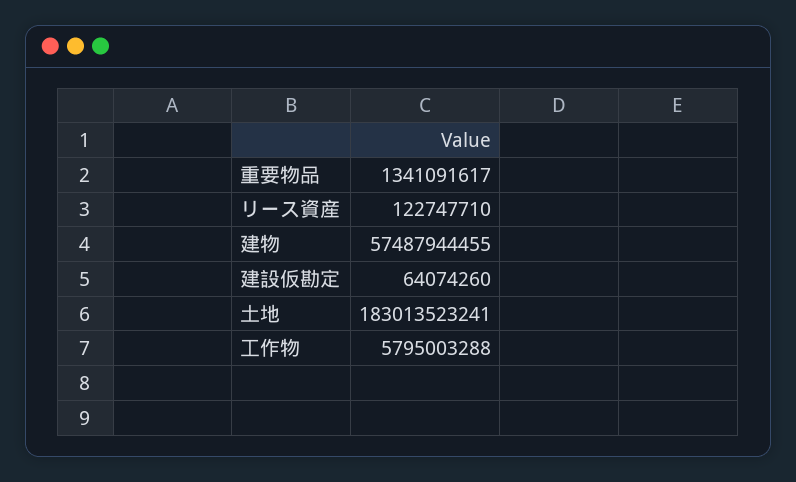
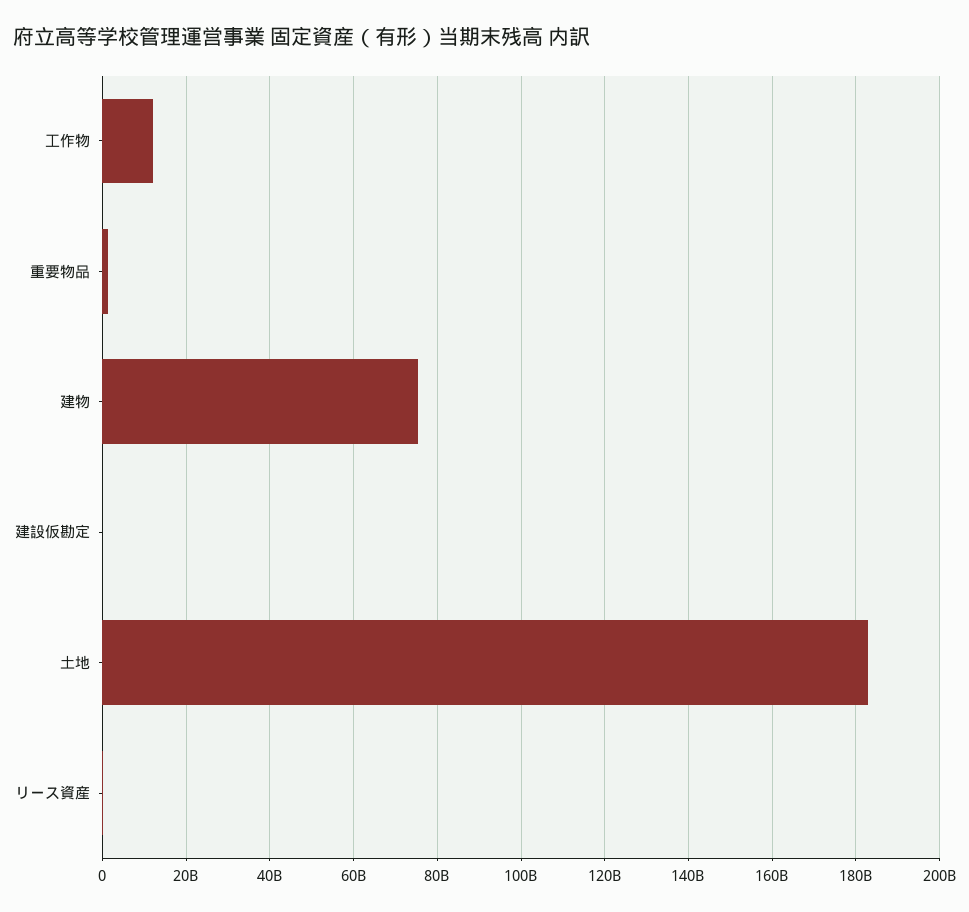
  {
    "重要物品": 1341091617,
    "リース資産": 122747710,
-   "建物": 57487944455,
+   "建物": 76000000000,
    "建設仮勘定": 64074260,
    "土地": 183013523241,
-   "工作物": 5795003288
+   "工作物": 12000000000
  }

